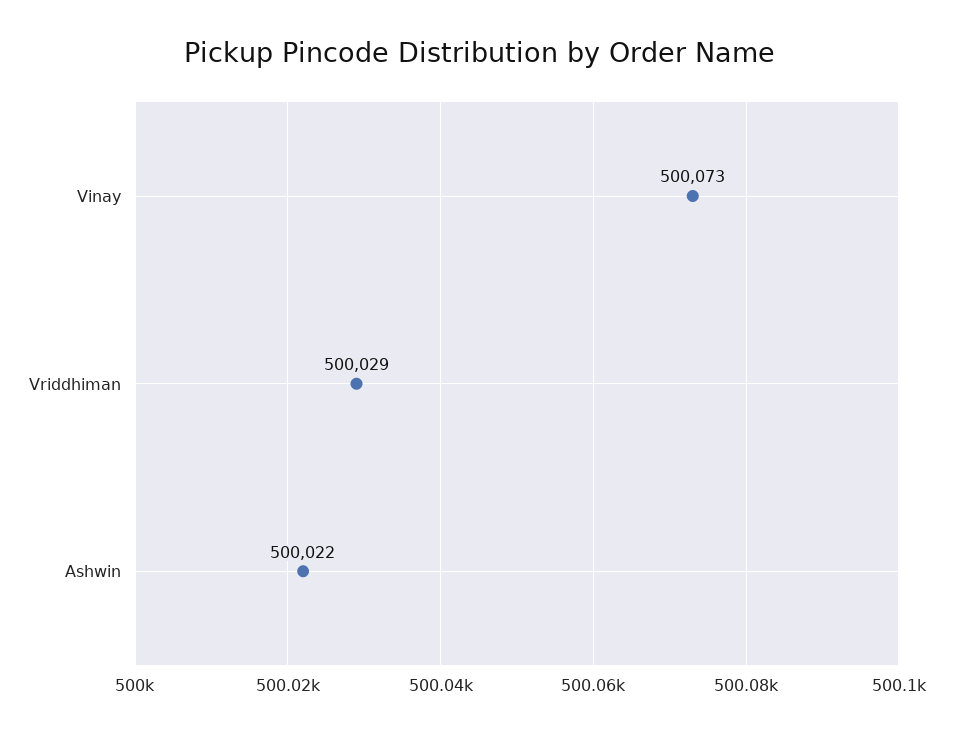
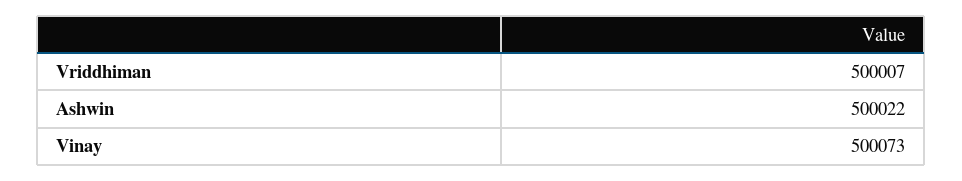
  {
    "Vinay": 500073,
-   "Vriddhiman": 500029,
+   "Vriddhiman": 500007,
    "Ashwin": 500022
  }

